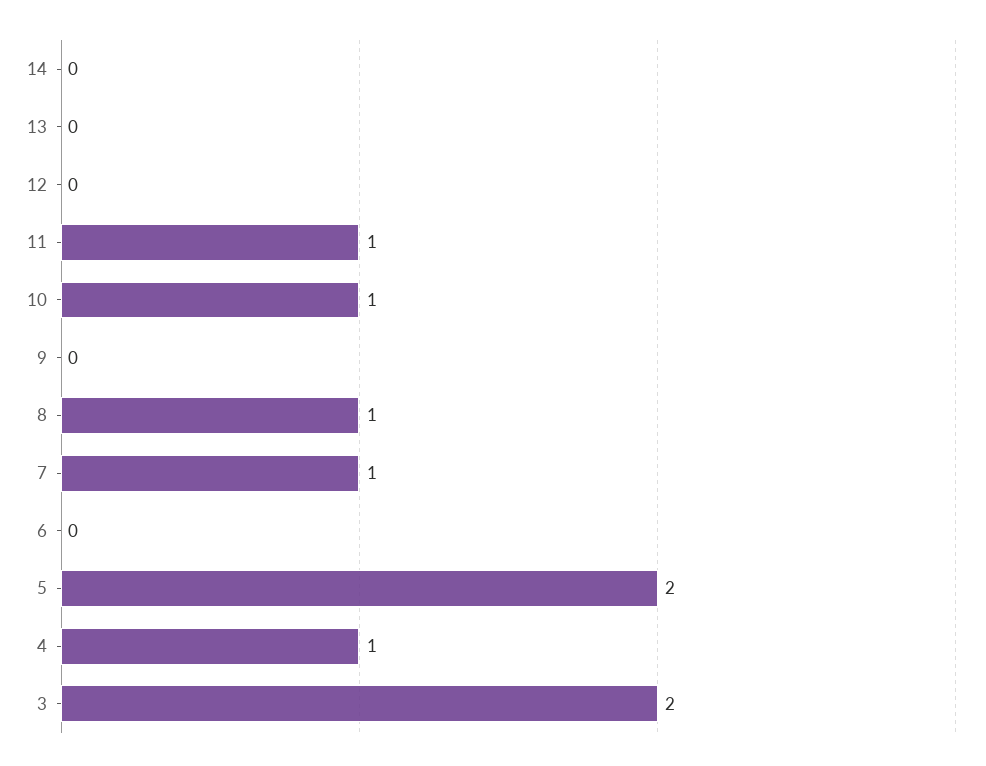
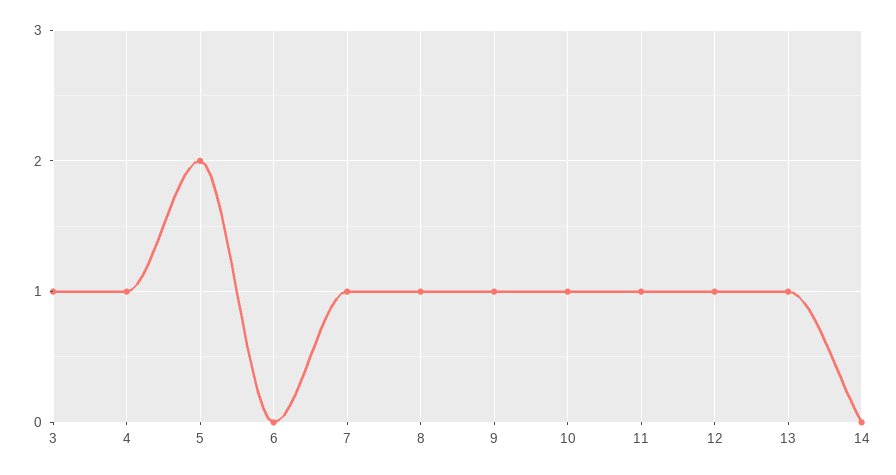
  {
    "14": 0,
-   "13": 0,
+   "13": 1,
-   "12": 0,
+   "12": 1,
    "11": 1,
    "10": 1,
-   "9": 0,
+   "9": 1,
    "8": 1,
    "7": 1,
    "6": 0,
    "5": 2,
    "4": 1,
-   "3": 2
+   "3": 1
  }

